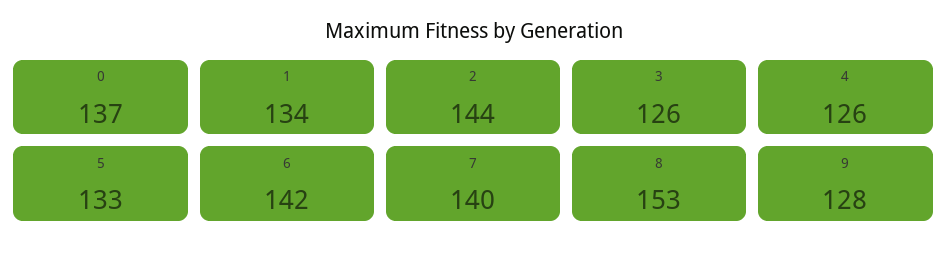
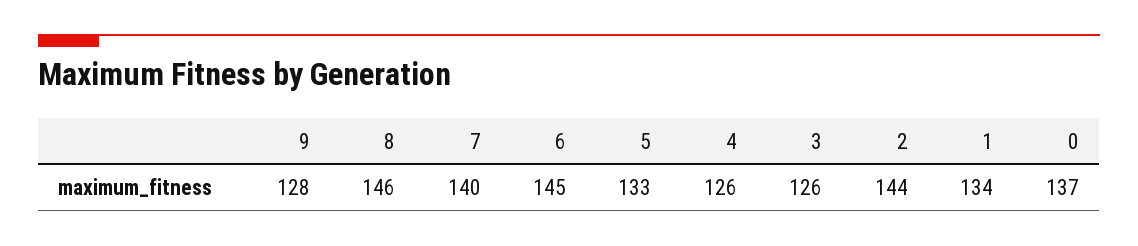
  {
    "0": 137,
    "1": 134,
    "2": 144,
    "3": 126,
    "4": 126,
    "5": 133,
-   "6": 142,
+   "6": 145,
    "7": 140,
-   "8": 153,
+   "8": 146,
    "9": 128
  }

